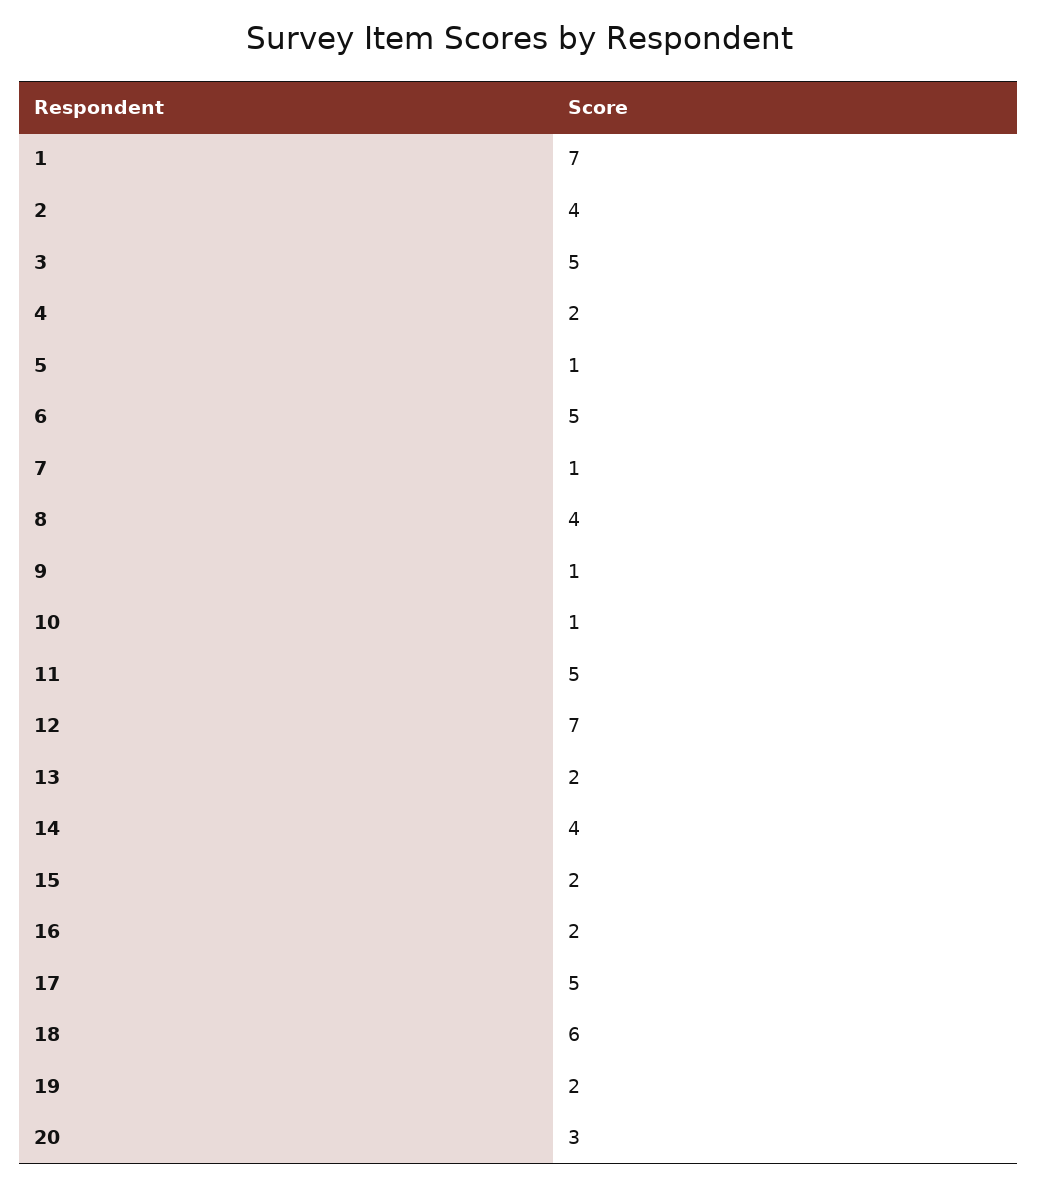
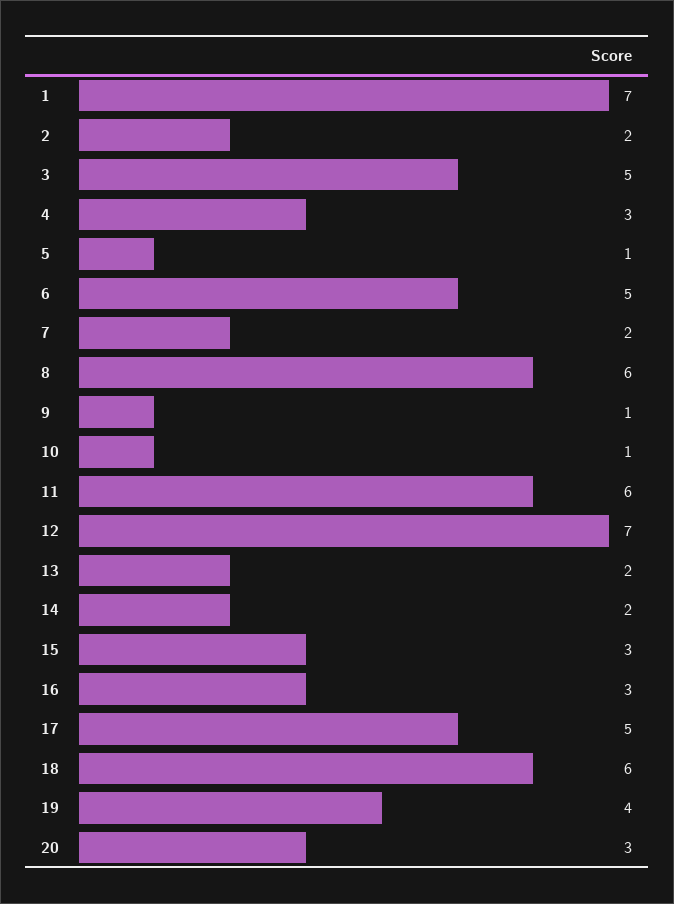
  {
    "1": 7,
-   "2": 4,
+   "2": 2,
    "3": 5,
-   "4": 2,
+   "4": 3,
    "5": 1,
    "6": 5,
-   "7": 1,
+   "7": 2,
-   "8": 4,
+   "8": 6,
    "9": 1,
    "10": 1,
-   "11": 5,
+   "11": 6,
    "12": 7,
    "13": 2,
-   "14": 4,
+   "14": 2,
-   "15": 2,
+   "15": 3,
-   "16": 2,
+   "16": 3,
    "17": 5,
    "18": 6,
-   "19": 2,
+   "19": 4,
    "20": 3
  }

